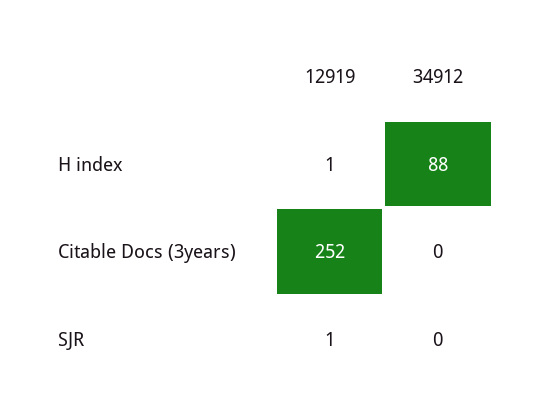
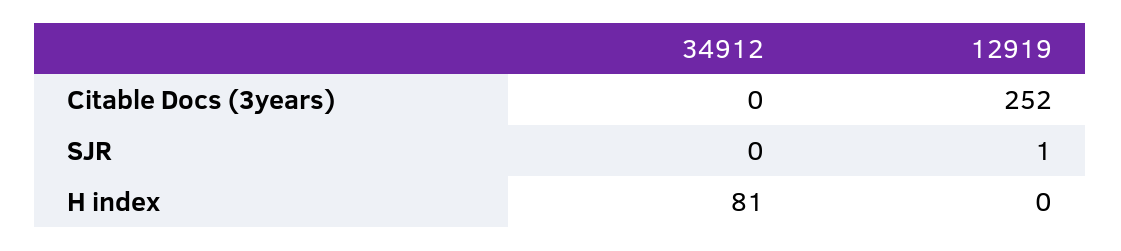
  {
    "12919": {
-     "H index": 1,
+     "H index": 0,
      "Citable Docs (3years)": 252,
      "SJR": 1
    },
    "34912": {
-     "H index": 88,
+     "H index": 81,
      "Citable Docs (3years)": 0,
      "SJR": 0
    }
  }

